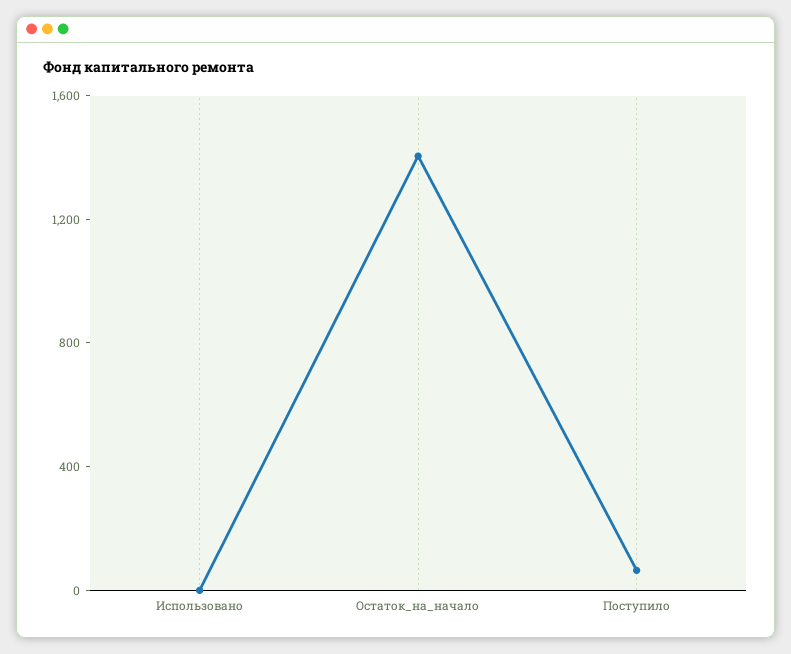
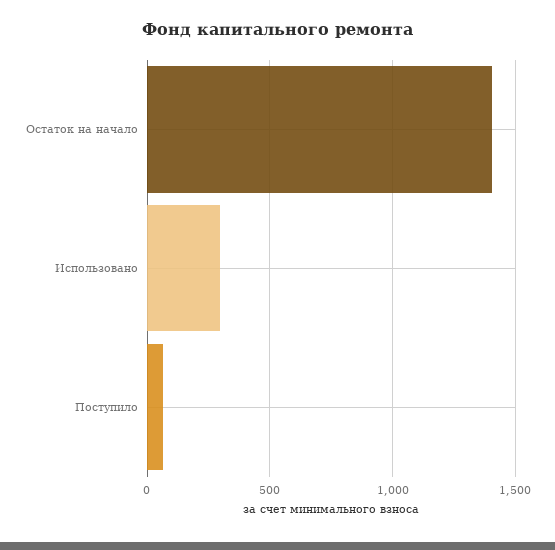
  {
-   "Использовано": 0,
+   "Использовано": 300,
    "Остаток_на_начало": 1400,
    "Поступило": 50
  }

